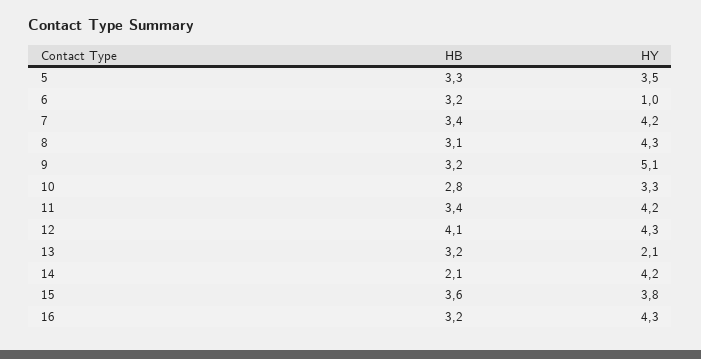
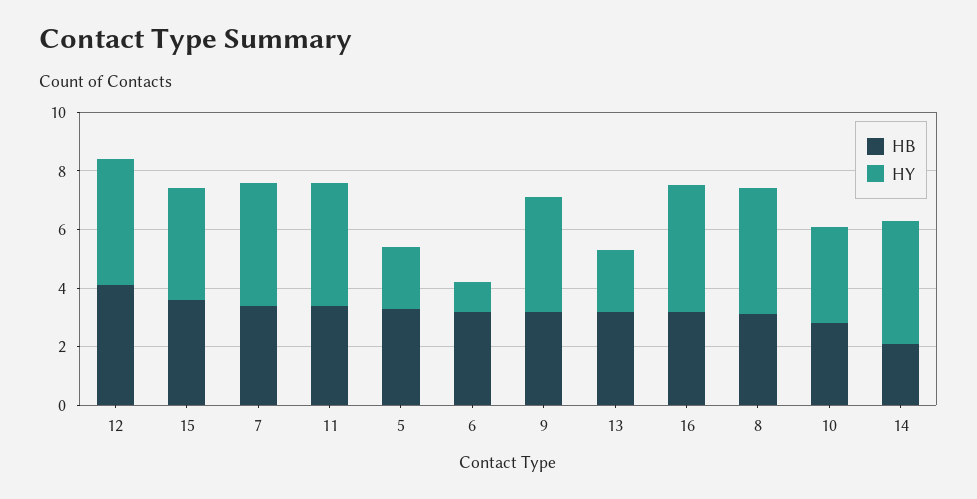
  {
    "HB": {
      "5": 3.3,
      "6": 3.2,
      "7": 3.4,
      "8": 3.1,
      "9": 3.2,
      "10": 2.8,
      "11": 3.4,
      "12": 4.1,
      "13": 3.2,
      "14": 2.1,
      "15": 3.6,
      "16": 3.2
    },
    "HY": {
-     "5": 3.5,
+     "5": 2,
      "6": 1,
      "7": 4.2,
      "8": 4.3,
-     "9": 5.1,
+     "9": 4,
      "10": 3.3,
      "11": 4.2,
      "12": 4.3,
      "13": 2.1,
      "14": 4.2,
      "15": 3.8,
      "16": 4.3
    }
  }

